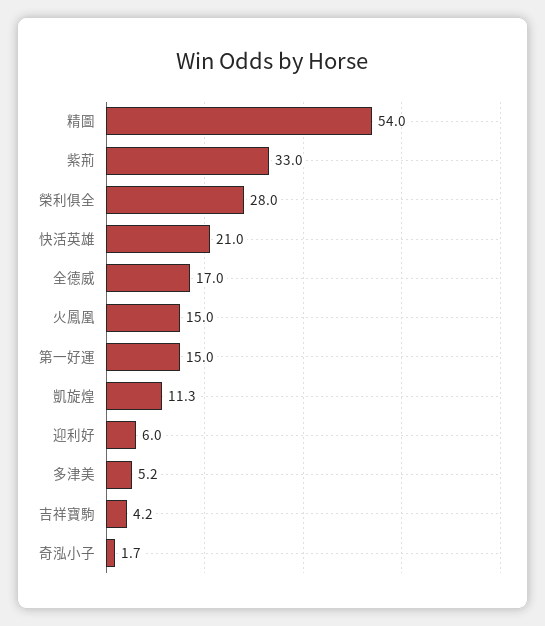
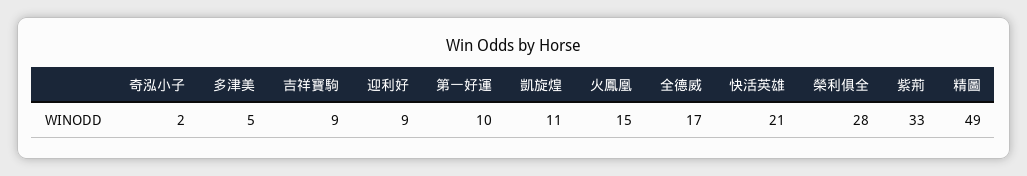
  {
-   "精圖": 54,
+   "精圖": 49,
    "紫荊": 33,
    "榮利俱全": 28,
    "快活英雄": 21,
    "全德威": 17,
    "火鳳凰": 15,
-   "第一好運": 15,
+   "第一好運": 10,
    "凱旋煌": 11.3,
-   "迎利好": 6,
+   "迎利好": 9,
    "多津美": 5.2,
-   "吉祥寶駒": 4.2,
+   "吉祥寶駒": 9,
    "奇泓小子": 1.7
  }

